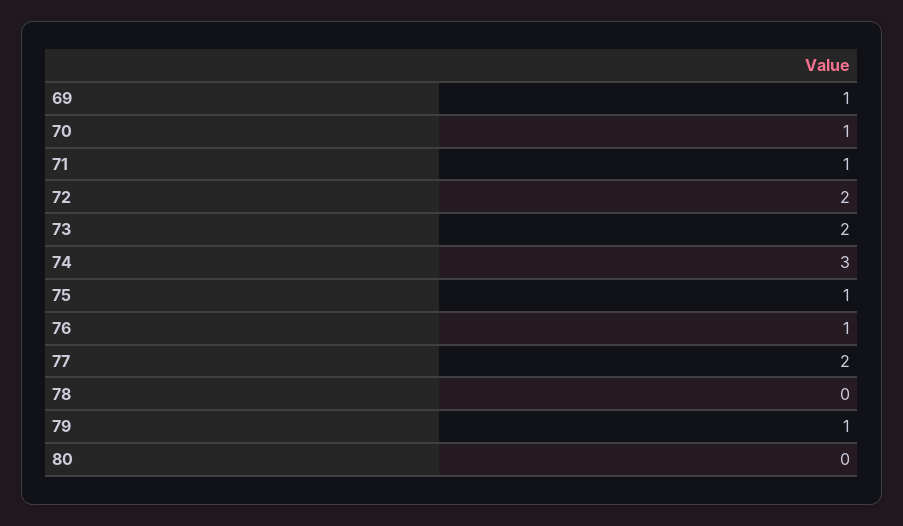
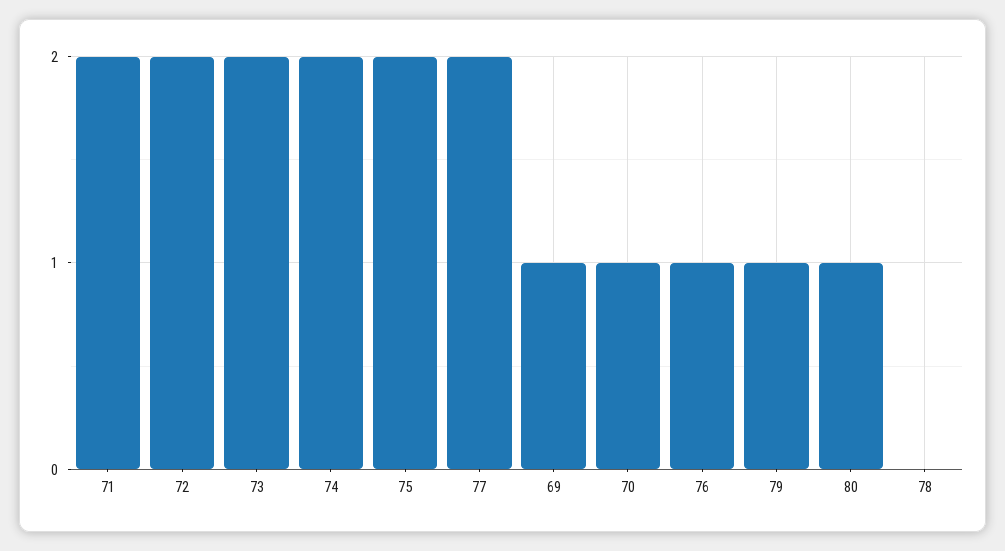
  {
    "69": 1,
    "70": 1,
-   "71": 1,
+   "71": 2,
    "72": 2,
    "73": 2,
-   "74": 3,
+   "74": 2,
-   "75": 1,
+   "75": 2,
    "76": 1,
    "77": 2,
    "78": 0,
    "79": 1,
-   "80": 0
+   "80": 1
  }

